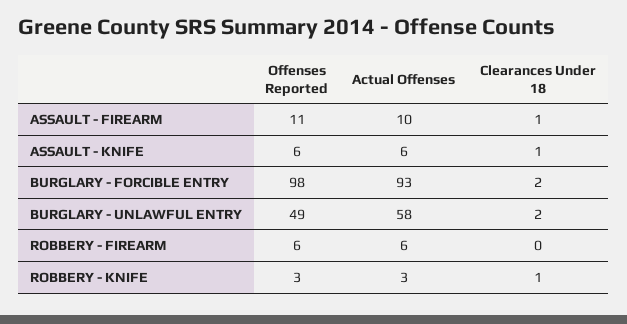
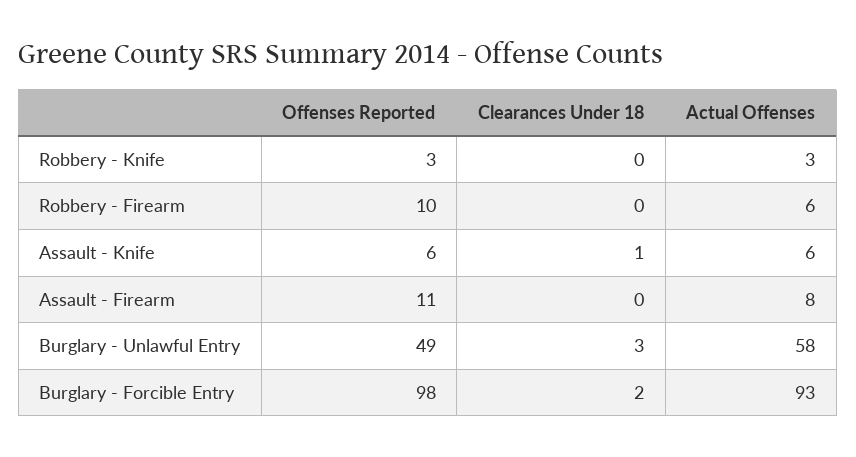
  {
    "Offenses Reported": {
      "ASSAULT - FIREARM": 11,
      "ASSAULT - KNIFE": 6,
      "BURGLARY - FORCIBLE ENTRY": 98,
      "BURGLARY - UNLAWFUL ENTRY": 49,
-     "ROBBERY - FIREARM": 6,
+     "ROBBERY - FIREARM": 10,
      "ROBBERY - KNIFE": 3
    },
    "Actual Offenses": {
-     "ASSAULT - FIREARM": 10,
+     "ASSAULT - FIREARM": 8,
      "ASSAULT - KNIFE": 6,
      "BURGLARY - FORCIBLE ENTRY": 93,
      "BURGLARY - UNLAWFUL ENTRY": 58,
      "ROBBERY - FIREARM": 6,
      "ROBBERY - KNIFE": 3
    },
    "Clearances Under 18": {
-     "ASSAULT - FIREARM": 1,
+     "ASSAULT - FIREARM": 0,
      "ASSAULT - KNIFE": 1,
      "BURGLARY - FORCIBLE ENTRY": 2,
-     "BURGLARY - UNLAWFUL ENTRY": 2,
+     "BURGLARY - UNLAWFUL ENTRY": 3,
      "ROBBERY - FIREARM": 0,
-     "ROBBERY - KNIFE": 1
+     "ROBBERY - KNIFE": 0
    }
  }

